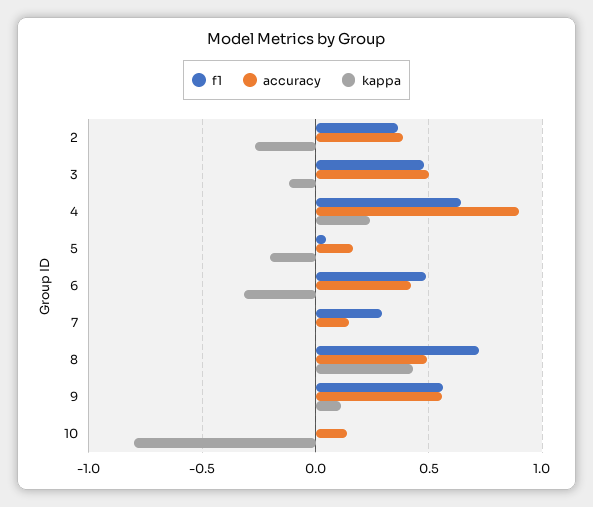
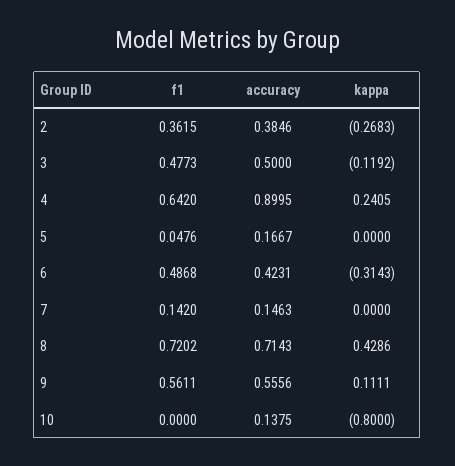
  {
    "f1": {
      "2": 0.3615,
      "3": 0.4773,
      "4": 0.642,
      "5": 0.0476,
      "6": 0.4868,
-     "7": 0.3,
+     "7": 0.142,
      "8": 0.7202,
      "9": 0.5611,
      "10": 0
    },
    "accuracy": {
      "2": 0.3846,
      "3": 0.5,
      "4": 0.8995,
      "5": 0.1667,
      "6": 0.4231,
      "7": 0.1463,
-     "8": 0.5,
+     "8": 0.7143,
      "9": 0.5556,
      "10": 0.1375
    },
    "kappa": {
      "2": -0.2683,
      "3": -0.1192,
      "4": 0.2405,
-     "5": -0.2,
+     "5": 0,
      "6": -0.3143,
      "7": 0,
      "8": 0.4286,
      "9": 0.1111,
      "10": -0.8
    }
  }

